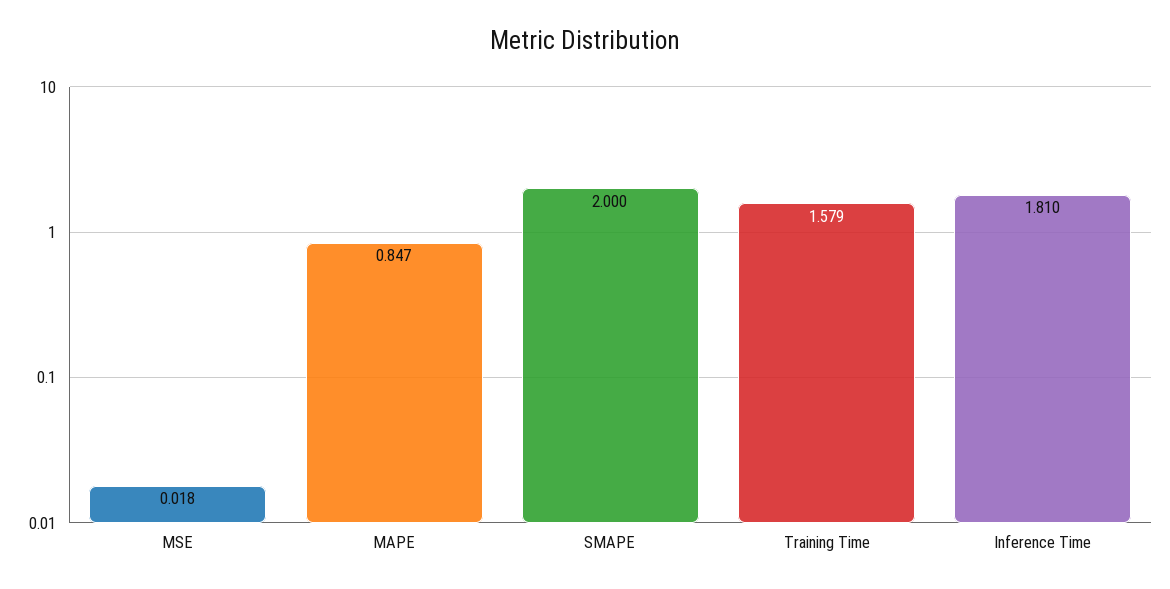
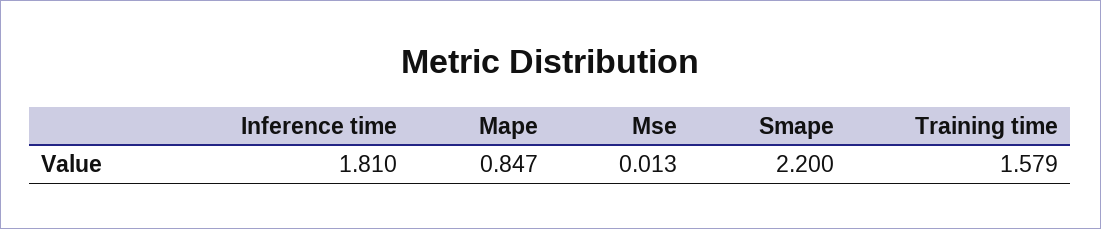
  {
-   "MSE": 0.018,
+   "MSE": 0.013,
    "MAPE": 0.847,
-   "SMAPE": 2,
+   "SMAPE": 2.2,
    "Training Time": 1.579,
    "Inference Time": 1.81
  }

